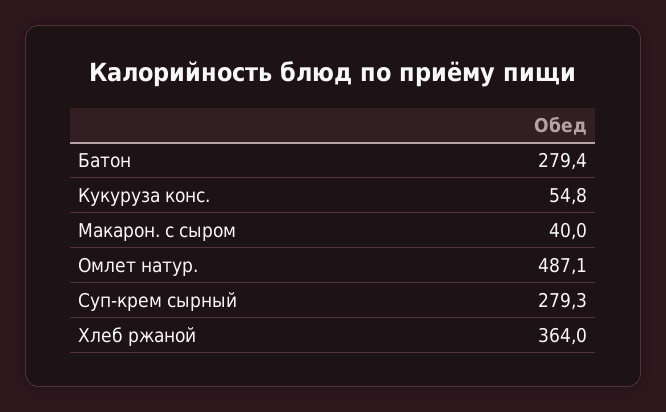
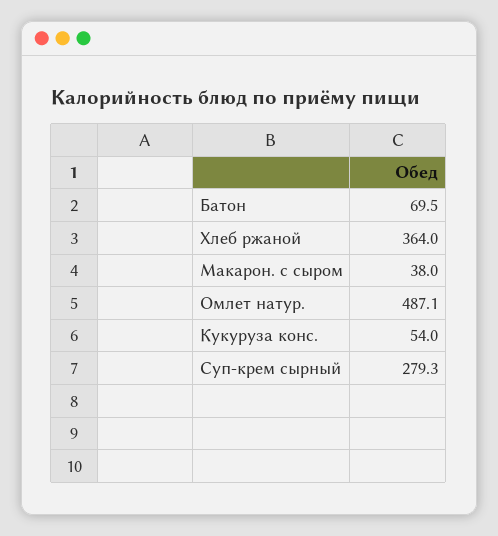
  {
-   "Батон": 279.4,
+   "Батон": 69.5,
-   "Кукуруза конс.": 54.8,
+   "Кукуруза конс.": 54,
-   "Макарон. с сыром": 40,
+   "Макарон. с сыром": 38,
    "Омлет натур.": 487.1,
    "Суп-крем сырный": 279.3,
    "Хлеб ржаной": 364
  }

